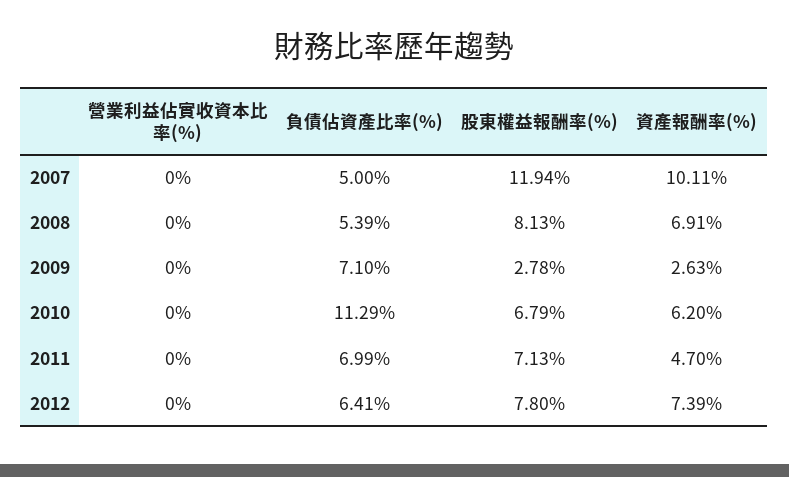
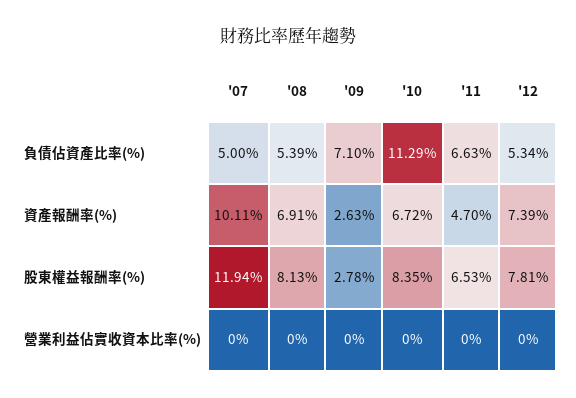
  {
    "營業利益佔實收資本比率(%)": {
      "2007": 0,
      "2008": 0,
      "2009": 0,
      "2010": 0,
      "2011": 0,
      "2012": 0
    },
    "負債佔資產比率(%)": {
      "2007": 5,
      "2008": 5.39,
      "2009": 7.1,
      "2010": 11.29,
-     "2011": 6.99,
+     "2011": 6.63,
-     "2012": 6.41
+     "2012": 5.34
    },
    "股東權益報酬率(%)": {
      "2007": 11.94,
      "2008": 8.13,
      "2009": 2.78,
-     "2010": 6.79,
+     "2010": 8.35,
-     "2011": 7.13,
+     "2011": 6.53,
-     "2012": 7.8
+     "2012": 7.81
    },
    "資產報酬率(%)": {
      "2007": 10.11,
      "2008": 6.91,
      "2009": 2.63,
-     "2010": 6.2,
+     "2010": 6.72,
      "2011": 4.7,
      "2012": 7.39
    }
  }

